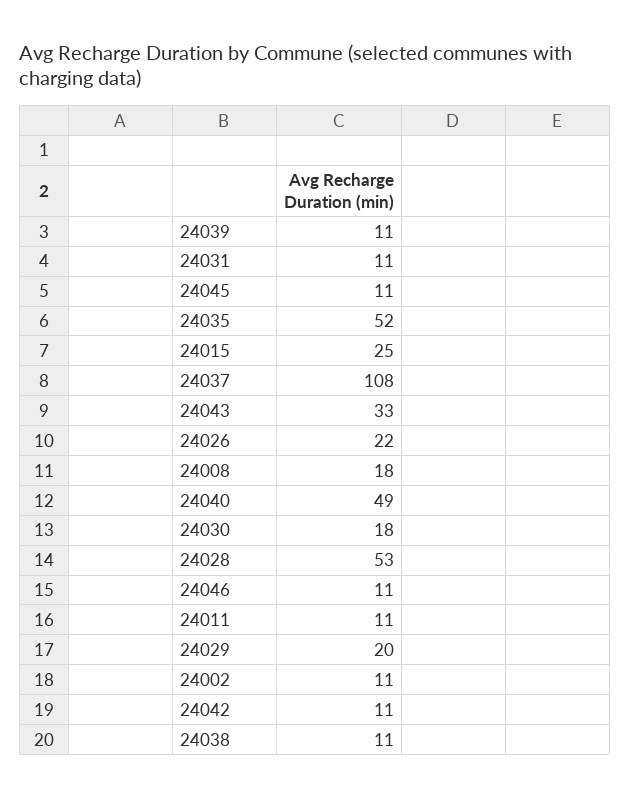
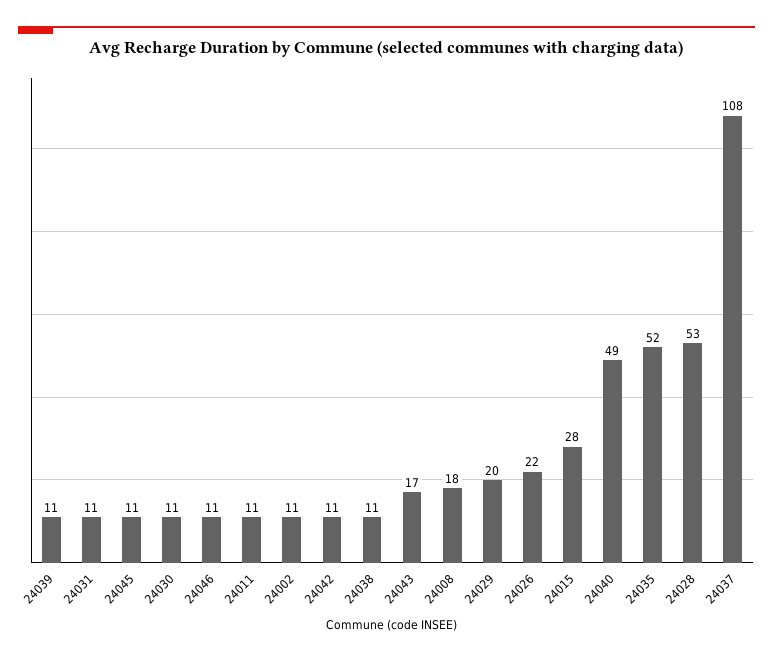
  {
    "24039": 11,
    "24031": 11,
    "24045": 11,
    "24035": 52,
-   "24015": 25,
+   "24015": 28,
    "24037": 108,
-   "24043": 33,
+   "24043": 17,
    "24026": 22,
    "24008": 18,
    "24040": 49,
-   "24030": 18,
+   "24030": 11,
    "24028": 53,
    "24046": 11,
    "24011": 11,
    "24029": 20,
    "24002": 11,
    "24042": 11,
    "24038": 11
  }

